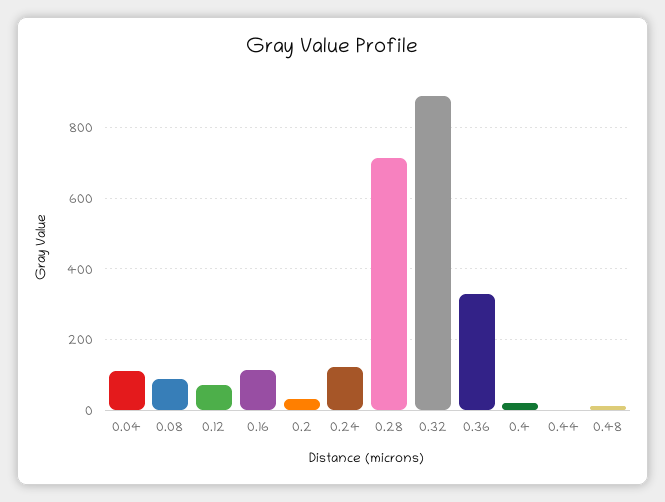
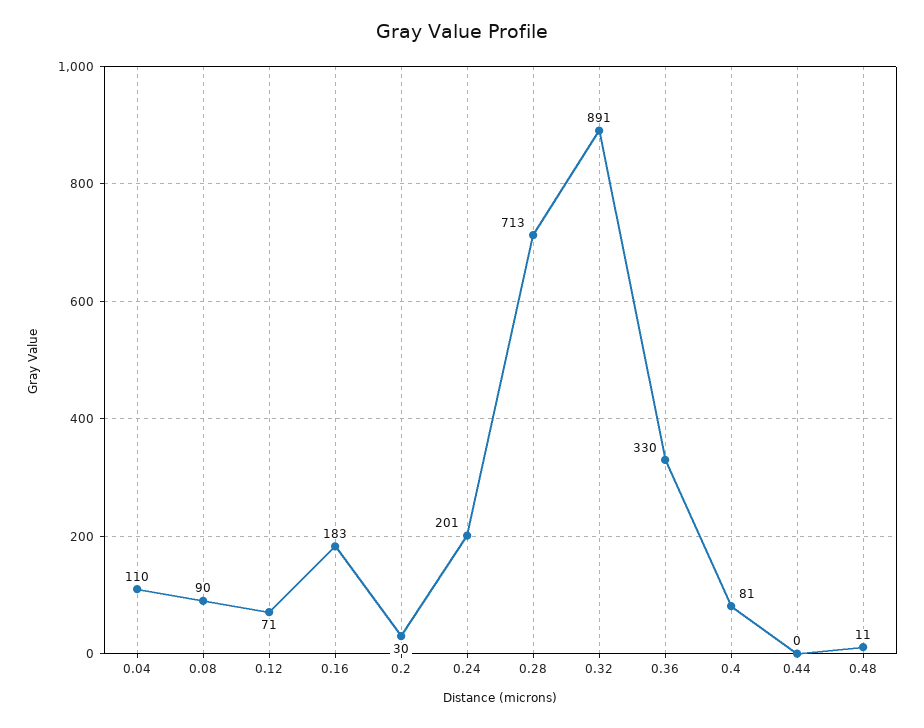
  {
    "0.04": 110,
    "0.08": 90,
    "0.12": 71,
-   "0.16": 120,
+   "0.16": 183,
    "0.2": 30,
-   "0.24": 120,
+   "0.24": 201,
    "0.28": 713,
    "0.32": 891,
    "0.36": 330,
-   "0.4": 20,
+   "0.4": 81,
    "0.44": 0,
    "0.48": 11
  }

